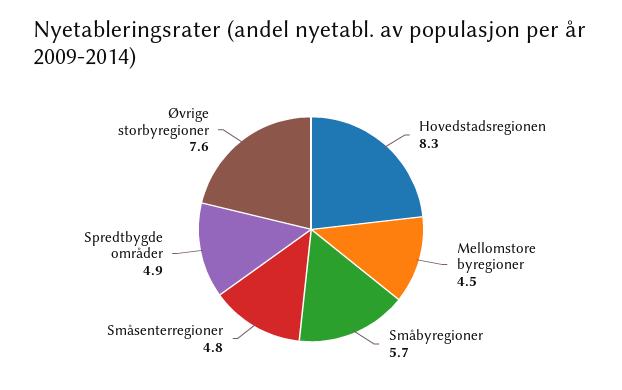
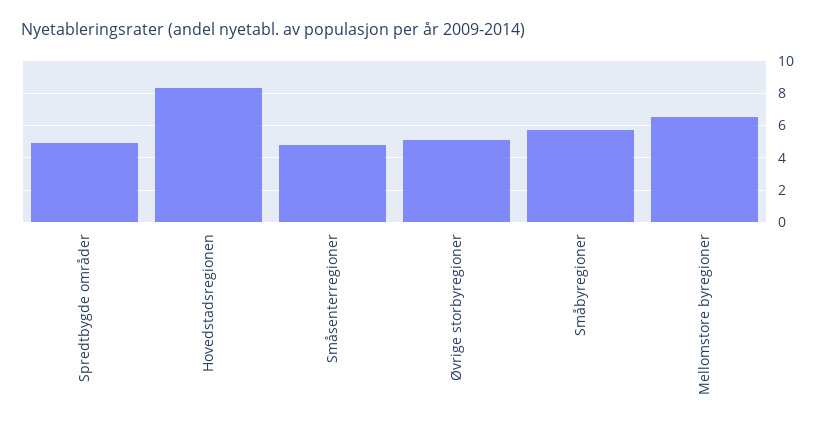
  {
    "Hovedstadsregionen": 8.3,
-   "Mellomstore byregioner": 4.5,
+   "Mellomstore byregioner": 6.5,
    "Småbyregioner": 5.7,
    "Småsenterregioner": 4.8,
    "Spredtbygde områder": 4.9,
-   "Øvrige storbyregioner": 7.6
+   "Øvrige storbyregioner": 5
  }

